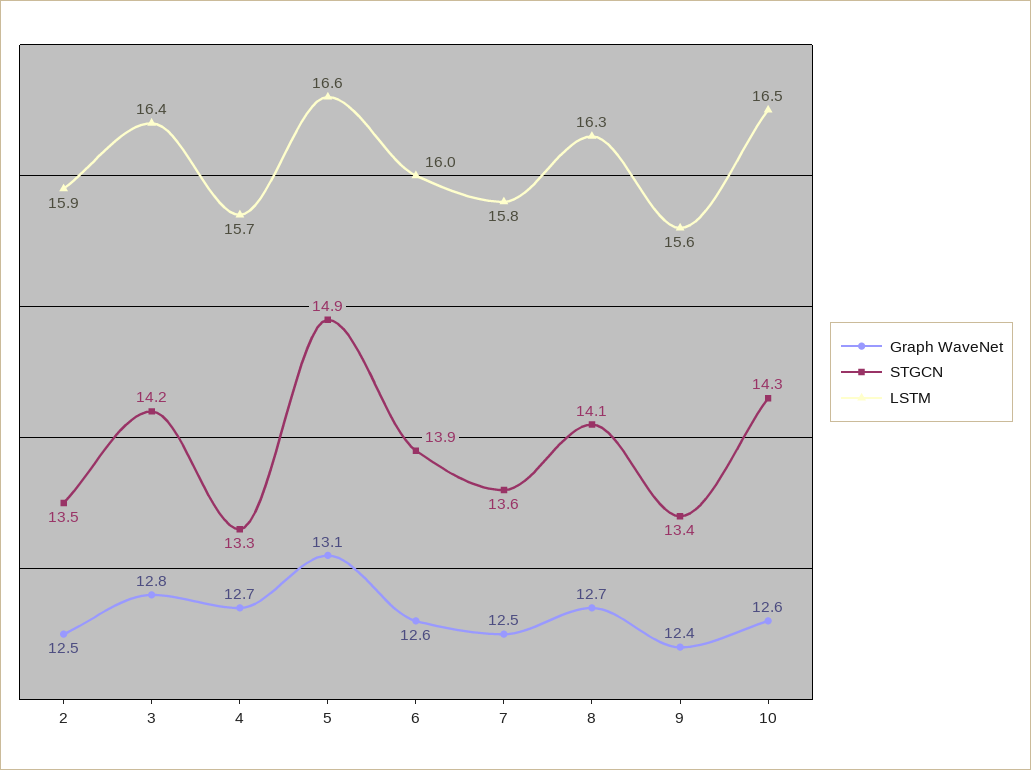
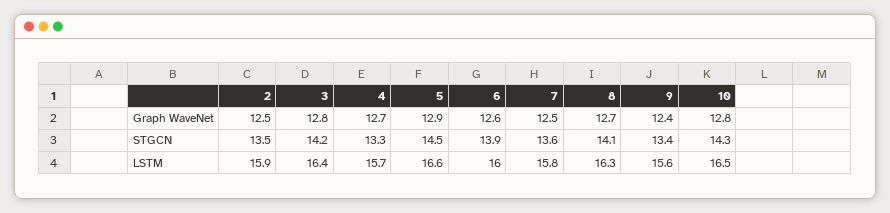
  {
    "Graph WaveNet": {
      "2": 12.5,
      "3": 12.8,
      "4": 12.7,
-     "5": 13.1,
+     "5": 12.9,
      "6": 12.6,
      "7": 12.5,
      "8": 12.7,
      "9": 12.4,
-     "10": 12.6
+     "10": 12.8
    },
    "STGCN": {
      "2": 13.5,
      "3": 14.2,
      "4": 13.3,
-     "5": 14.9,
+     "5": 14.5,
      "6": 13.9,
      "7": 13.6,
      "8": 14.1,
      "9": 13.4,
      "10": 14.3
    },
    "LSTM": {
      "2": 15.9,
      "3": 16.4,
      "4": 15.7,
      "5": 16.6,
      "6": 16,
      "7": 15.8,
      "8": 16.3,
      "9": 15.6,
      "10": 16.5
    }
  }

